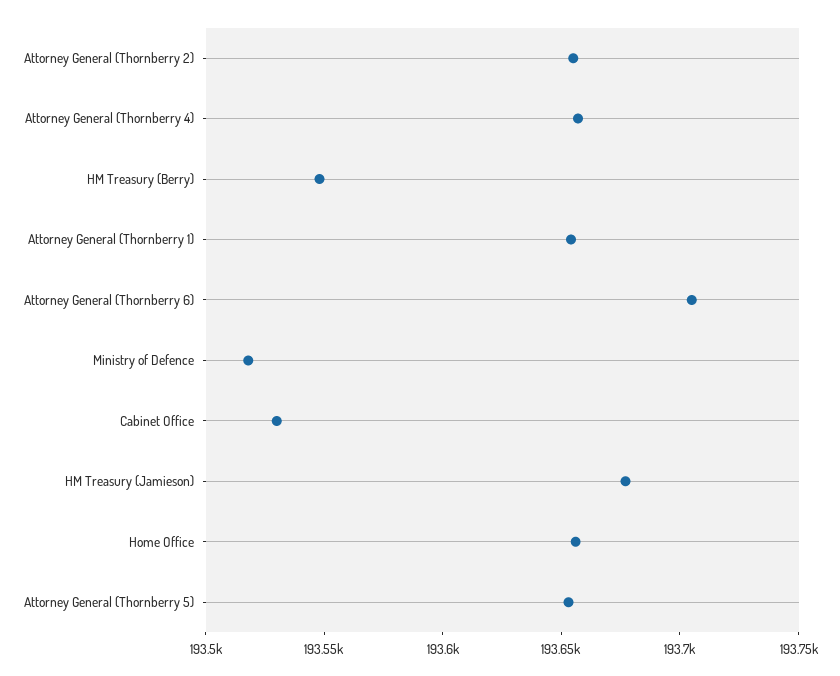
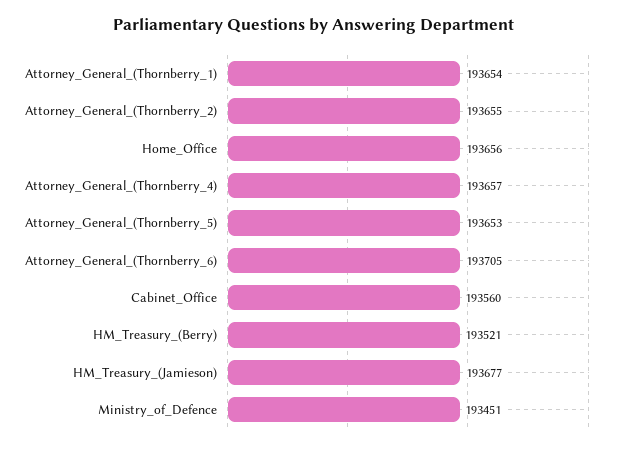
  {
    "Attorney General (Thornberry 2)": 193655,
    "Attorney General (Thornberry 4)": 193657,
-   "HM Treasury (Berry)": 193550,
+   "HM Treasury (Berry)": 193521,
    "Attorney General (Thornberry 1)": 193654,
    "Attorney General (Thornberry 6)": 193705,
-   "Ministry of Defence": 193520,
+   "Ministry of Defence": 193451,
-   "Cabinet Office": 193530,
+   "Cabinet Office": 193560,
    "HM Treasury (Jamieson)": 193677,
    "Home Office": 193656,
    "Attorney General (Thornberry 5)": 193653
  }

